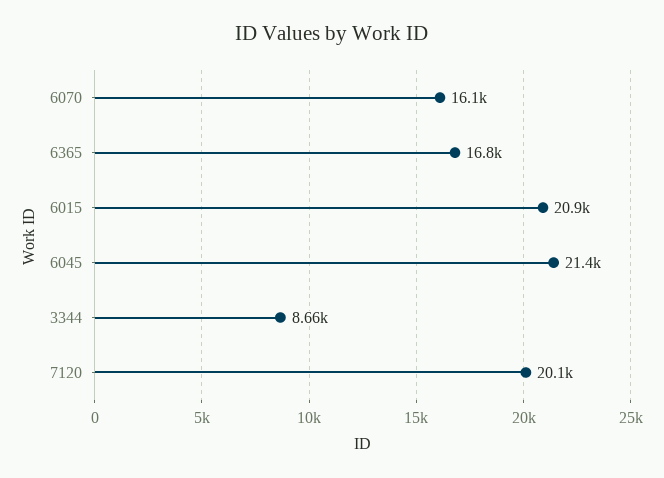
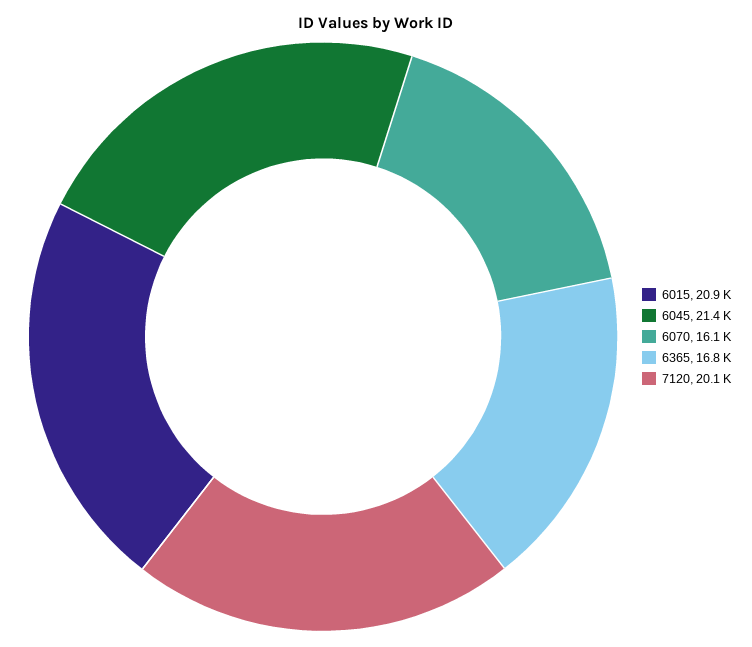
  {
    "6070": 16100,
    "6365": 16800,
    "6015": 20900,
    "6045": 21400,
-   "3344": 8660,
    "7120": 20100
  }

